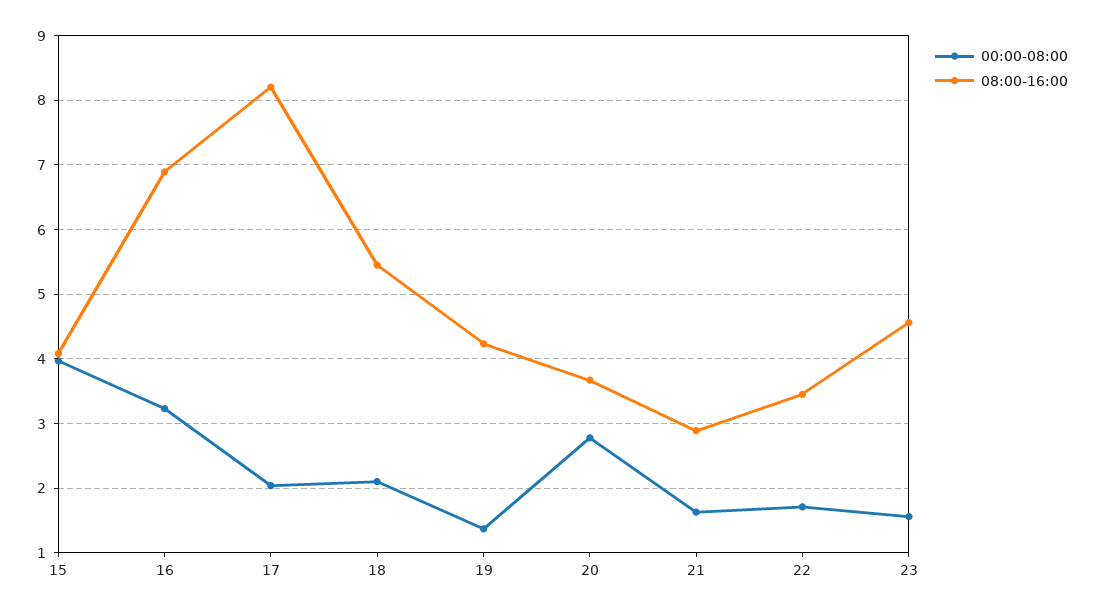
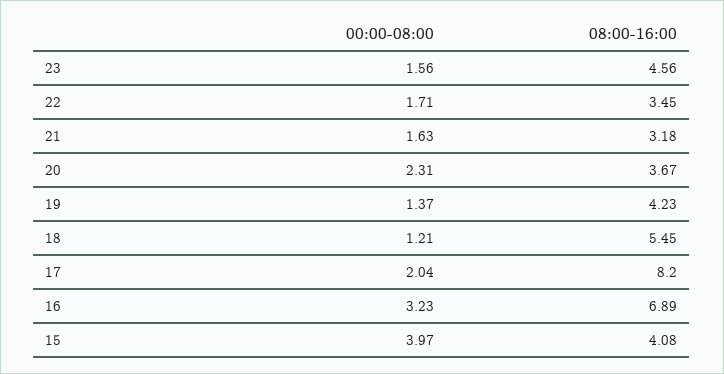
  {
    "00:00-08:00": {
      "15": 3.97,
      "16": 3.23,
      "17": 2.04,
-     "18": 2.1,
+     "18": 1.21,
      "19": 1.37,
-     "20": 2.8,
+     "20": 2.31,
      "21": 1.63,
      "22": 1.71,
      "23": 1.56
    },
    "08:00-16:00": {
      "15": 4.08,
      "16": 6.89,
      "17": 8.2,
      "18": 5.45,
      "19": 4.23,
      "20": 3.67,
-     "21": 2.9,
+     "21": 3.18,
      "22": 3.45,
      "23": 4.56
    }
  }

